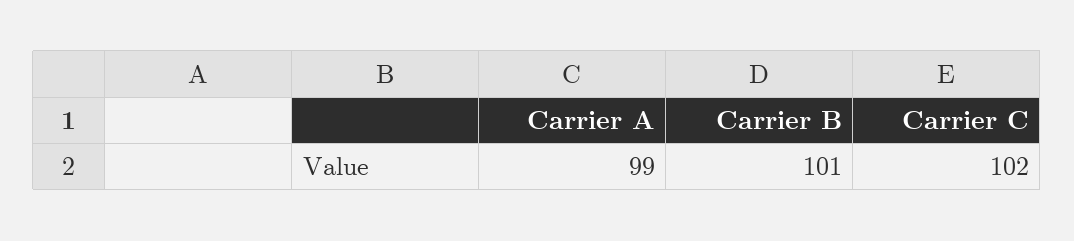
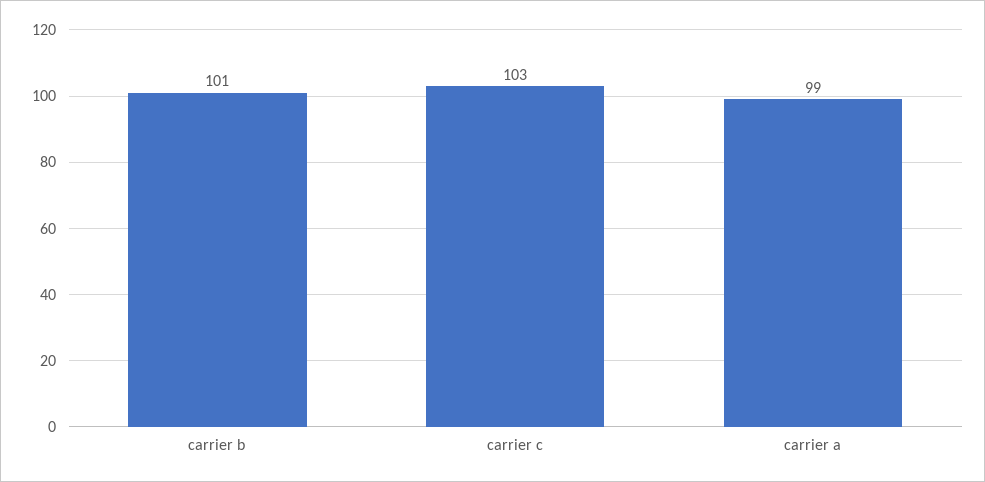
  {
    "Carrier A": 99,
    "Carrier B": 101,
-   "Carrier C": 102
+   "Carrier C": 103
  }

